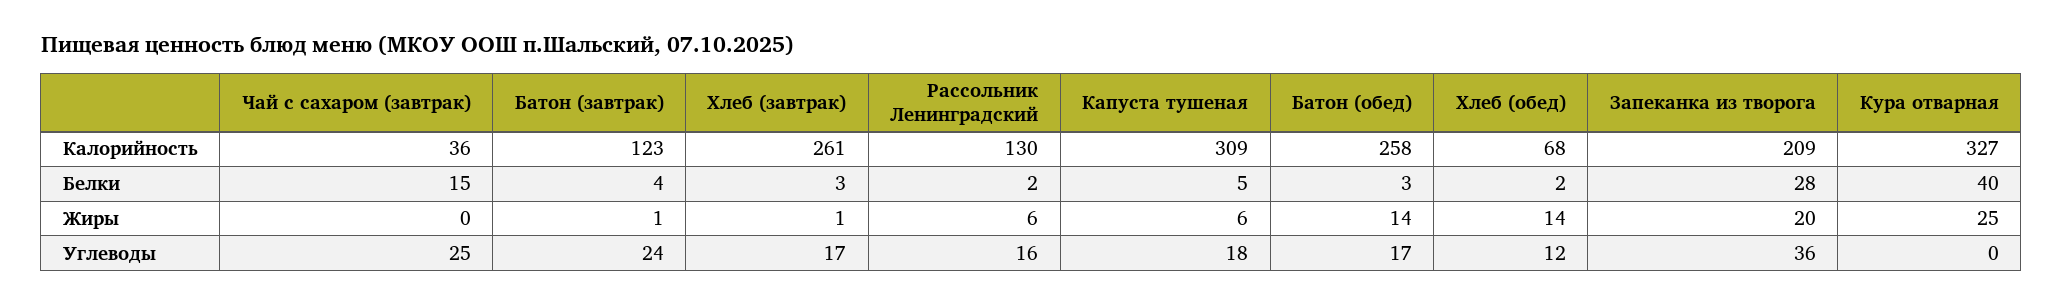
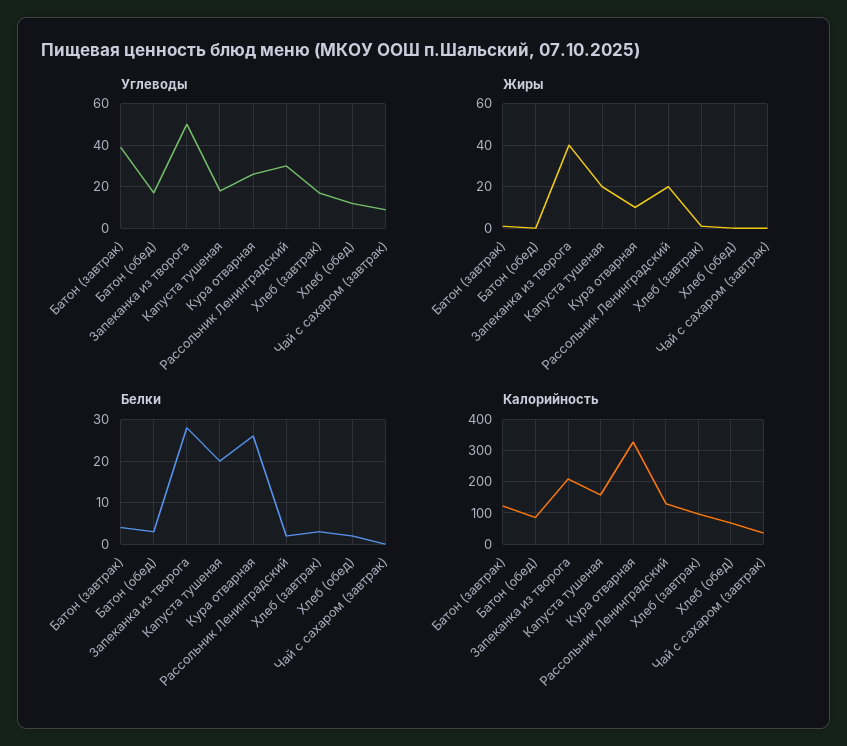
  {
    "Калорийность": {
      "Чай с сахаром (завтрак)": 36,
      "Батон (завтрак)": 123,
-     "Хлеб (завтрак)": 261,
+     "Хлеб (завтрак)": 100,
      "Рассольник Ленинградский": 130,
-     "Капуста тушеная": 309,
+     "Капуста тушеная": 160,
-     "Батон (обед)": 258,
+     "Батон (обед)": 80,
      "Хлеб (обед)": 68,
      "Запеканка из творога": 209,
      "Кура отварная": 327
    },
    "Белки": {
-     "Чай с сахаром (завтрак)": 15,
+     "Чай с сахаром (завтрак)": 0,
      "Батон (завтрак)": 4,
      "Хлеб (завтрак)": 3,
      "Рассольник Ленинградский": 2,
-     "Капуста тушеная": 5,
+     "Капуста тушеная": 20,
      "Батон (обед)": 3,
      "Хлеб (обед)": 2,
      "Запеканка из творога": 28,
-     "Кура отварная": 40
+     "Кура отварная": 25
    },
    "Жиры": {
      "Чай с сахаром (завтрак)": 0,
      "Батон (завтрак)": 1,
      "Хлеб (завтрак)": 1,
-     "Рассольник Ленинградский": 6,
+     "Рассольник Ленинградский": 20,
-     "Капуста тушеная": 6,
+     "Капуста тушеная": 20,
-     "Батон (обед)": 14,
+     "Батон (обед)": 0,
-     "Хлеб (обед)": 14,
+     "Хлеб (обед)": 0,
-     "Запеканка из творога": 20,
+     "Запеканка из творога": 40,
-     "Кура отварная": 25
+     "Кура отварная": 10
    },
    "Углеводы": {
-     "Чай с сахаром (завтрак)": 25,
+     "Чай с сахаром (завтрак)": 10,
-     "Батон (завтрак)": 24,
+     "Батон (завтрак)": 40,
      "Хлеб (завтрак)": 17,
-     "Рассольник Ленинградский": 16,
+     "Рассольник Ленинградский": 30,
      "Капуста тушеная": 18,
      "Батон (обед)": 17,
      "Хлеб (обед)": 12,
-     "Запеканка из творога": 36,
+     "Запеканка из творога": 50,
-     "Кура отварная": 0
+     "Кура отварная": 25
    }
  }

